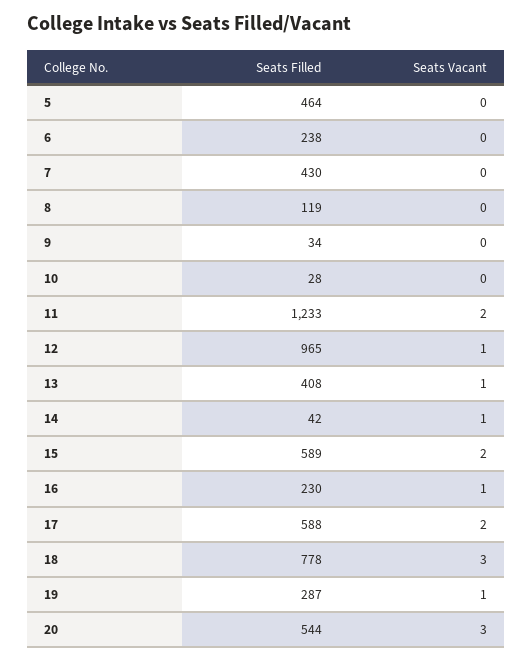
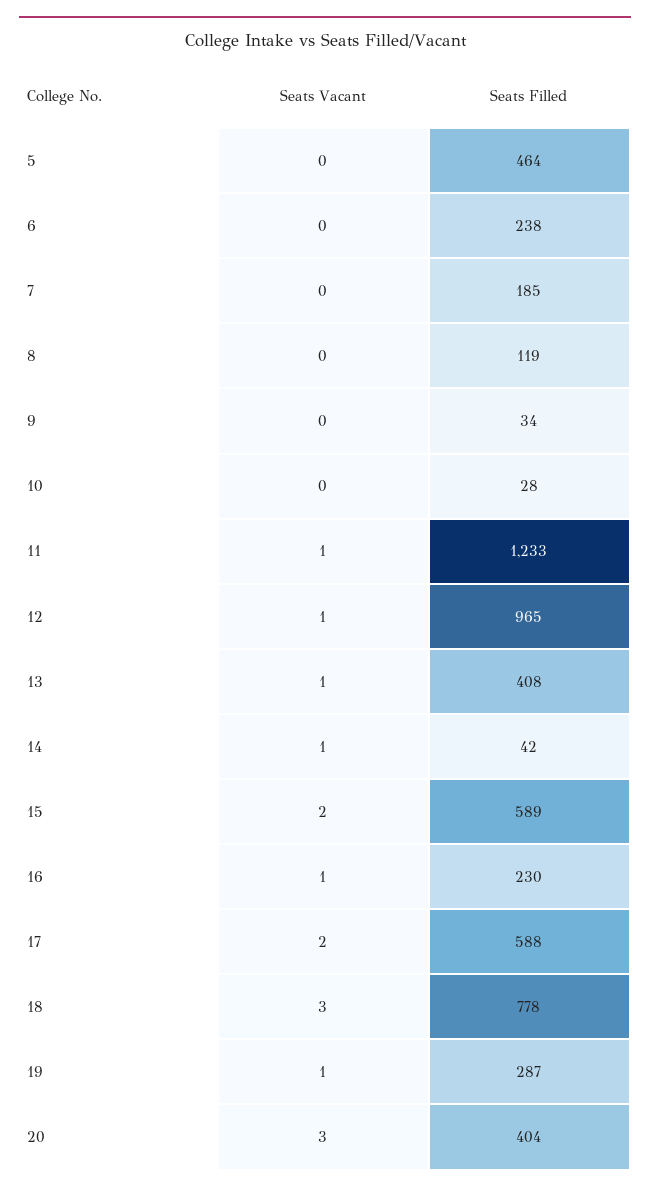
  {
    "Seats Filled": {
      "5": 464,
      "6": 238,
-     "7": 430,
+     "7": 185,
      "8": 119,
      "9": 34,
      "10": 28,
      "11": 1233,
      "12": 965,
      "13": 408,
      "14": 42,
      "15": 589,
      "16": 230,
      "17": 588,
      "18": 778,
      "19": 287,
-     "20": 544
+     "20": 404
    },
    "Seats Vacant": {
      "5": 0,
      "6": 0,
      "7": 0,
      "8": 0,
      "9": 0,
      "10": 0,
-     "11": 2,
+     "11": 1,
      "12": 1,
      "13": 1,
      "14": 1,
      "15": 2,
      "16": 1,
      "17": 2,
      "18": 3,
      "19": 1,
      "20": 3
    }
  }

